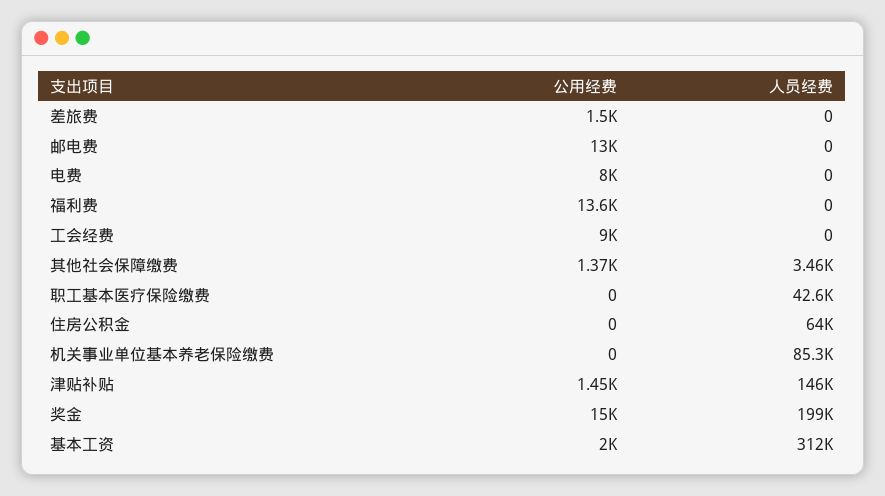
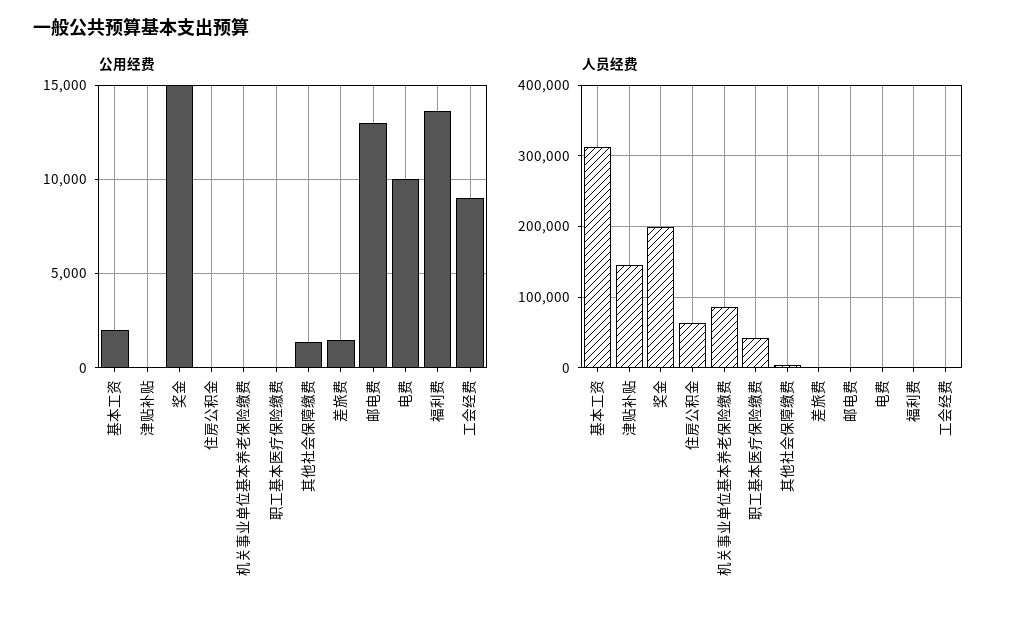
  {
    "公用经费": {
      "差旅费": 1500,
      "邮电费": 13000,
-     "电费": 8000,
+     "电费": 10000,
      "福利费": 13600,
      "工会经费": 9000,
      "其他社会保障缴费": 1370,
      "职工基本医疗保险缴费": 0,
      "住房公积金": 0,
      "机关事业单位基本养老保险缴费": 0,
-     "津贴补贴": 1450,
+     "津贴补贴": 0,
      "奖金": 15000,
      "基本工资": 2000
    },
    "人员经费": {
      "差旅费": 0,
      "邮电费": 0,
      "电费": 0,
      "福利费": 0,
      "工会经费": 0,
      "其他社会保障缴费": 3460,
      "职工基本医疗保险缴费": 42600,
      "住房公积金": 64000,
      "机关事业单位基本养老保险缴费": 85300,
      "津贴补贴": 146000,
      "奖金": 199000,
      "基本工资": 312000
    }
  }

